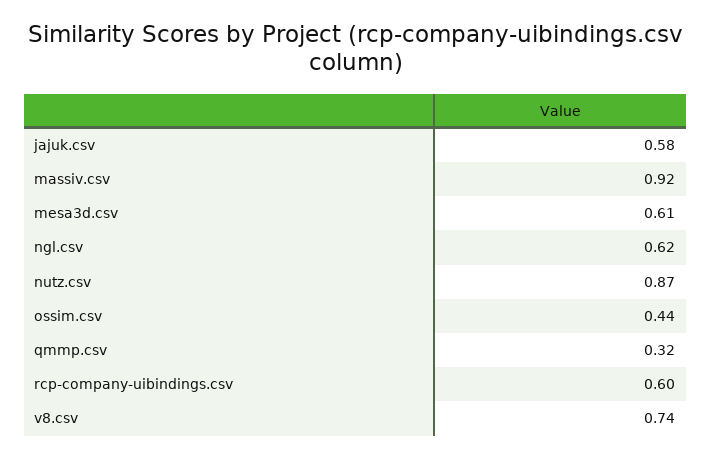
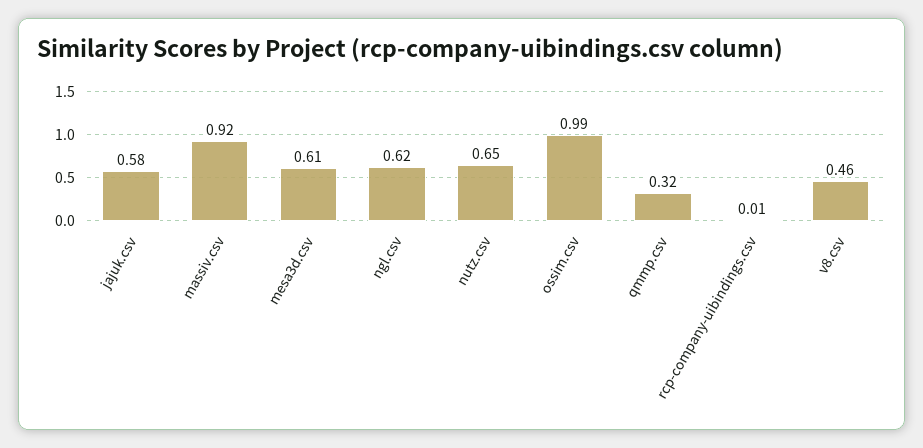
  {
    "jajuk.csv": 0.58,
    "massiv.csv": 0.92,
    "mesa3d.csv": 0.61,
    "ngl.csv": 0.62,
-   "nutz.csv": 0.87,
+   "nutz.csv": 0.65,
-   "ossim.csv": 0.44,
+   "ossim.csv": 0.99,
    "qmmp.csv": 0.32,
-   "rcp-company-uibindings.csv": 0.6,
+   "rcp-company-uibindings.csv": 0.01,
-   "v8.csv": 0.74
+   "v8.csv": 0.46
  }

